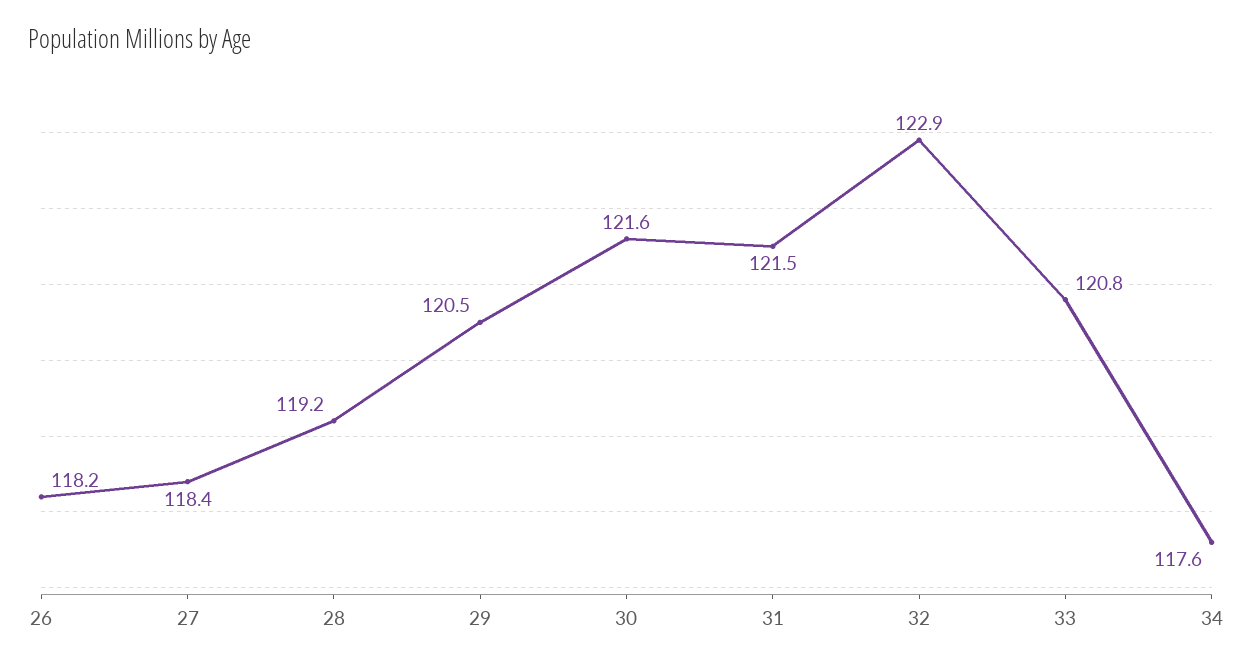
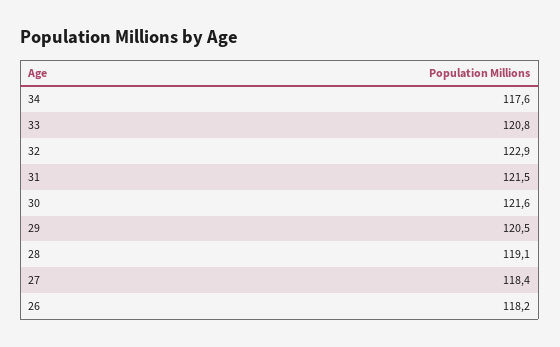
  {
    "26": 118.2,
    "27": 118.4,
-   "28": 119.2,
+   "28": 119.1,
    "29": 120.5,
    "30": 121.6,
    "31": 121.5,
    "32": 122.9,
    "33": 120.8,
    "34": 117.6
  }

